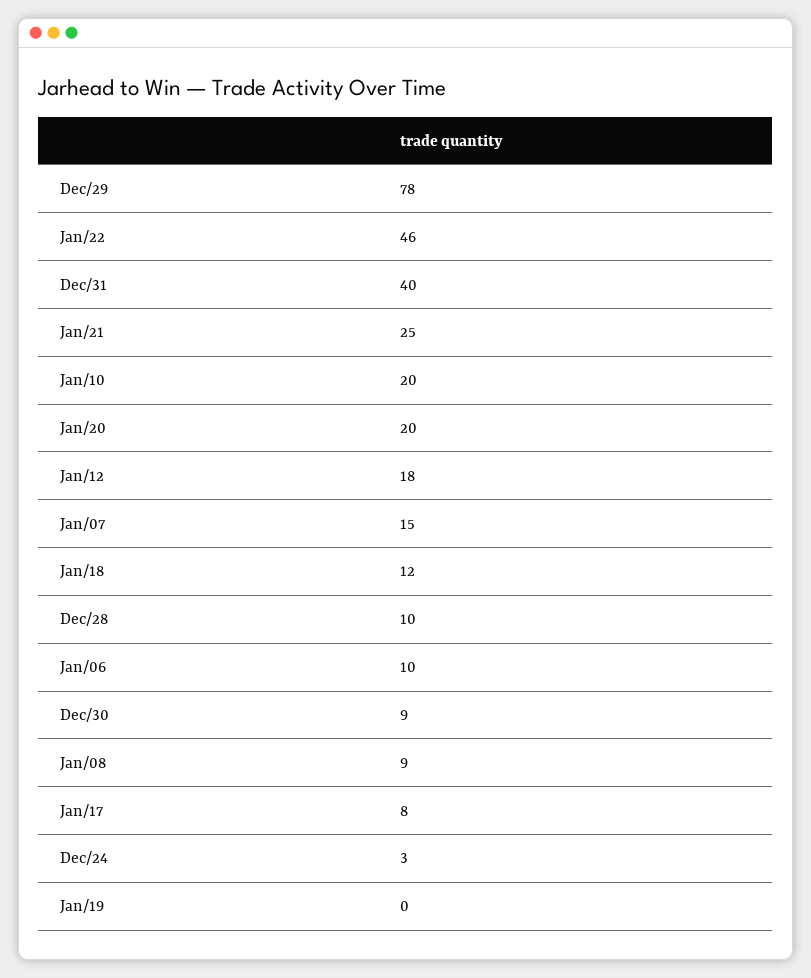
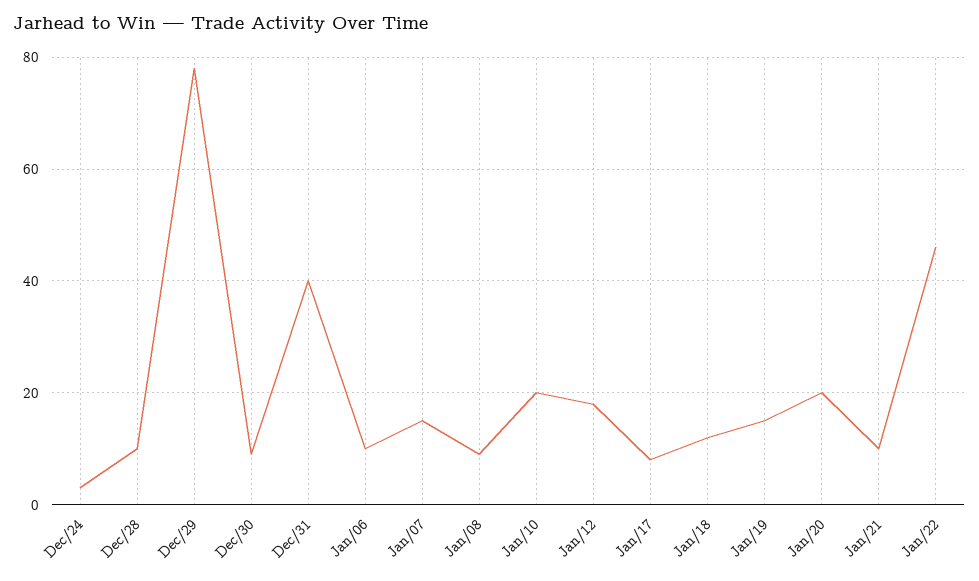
  {
    "Dec/29": 78,
    "Jan/22": 46,
    "Dec/31": 40,
-   "Jan/21": 25,
+   "Jan/21": 10,
    "Jan/10": 20,
    "Jan/20": 20,
    "Jan/12": 18,
    "Jan/07": 15,
    "Jan/18": 12,
    "Dec/28": 10,
    "Jan/06": 10,
    "Dec/30": 9,
    "Jan/08": 9,
    "Jan/17": 8,
    "Dec/24": 3,
-   "Jan/19": 0
+   "Jan/19": 15
  }

